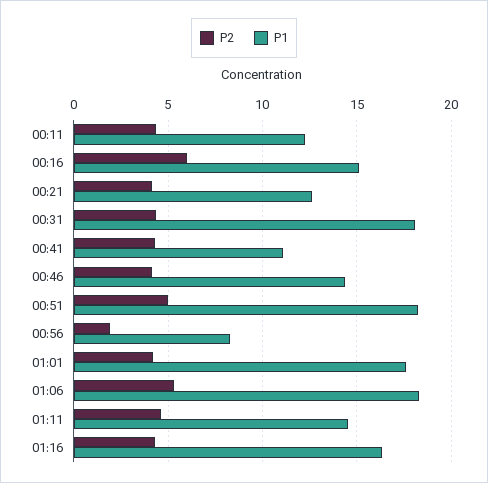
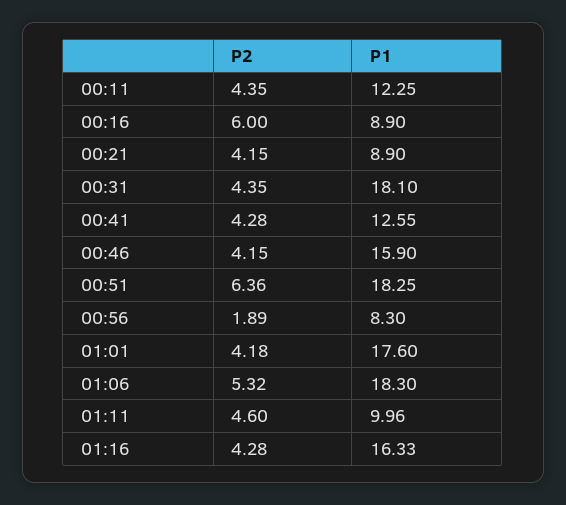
  {
    "P2": {
      "00:11": 4.35,
      "00:16": 6,
      "00:21": 4.15,
      "00:31": 4.35,
      "00:41": 4.28,
      "00:46": 4.15,
-     "00:51": 5,
+     "00:51": 6.36,
      "00:56": 1.89,
      "01:01": 4.18,
      "01:06": 5.32,
      "01:11": 4.6,
      "01:16": 4.28
    },
    "P1": {
      "00:11": 12.25,
-     "00:16": 15,
+     "00:16": 8.9,
-     "00:21": 12.5,
+     "00:21": 8.9,
      "00:31": 18.1,
-     "00:41": 11,
+     "00:41": 12.55,
-     "00:46": 14.5,
+     "00:46": 15.9,
      "00:51": 18.25,
      "00:56": 8.3,
      "01:01": 17.6,
      "01:06": 18.3,
-     "01:11": 14.5,
+     "01:11": 9.96,
      "01:16": 16.33
    }
  }

